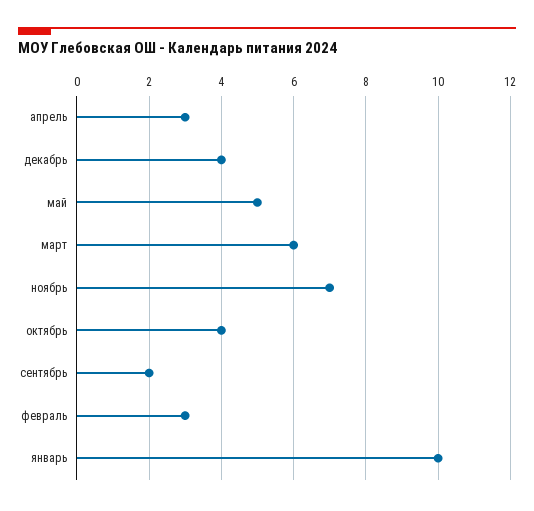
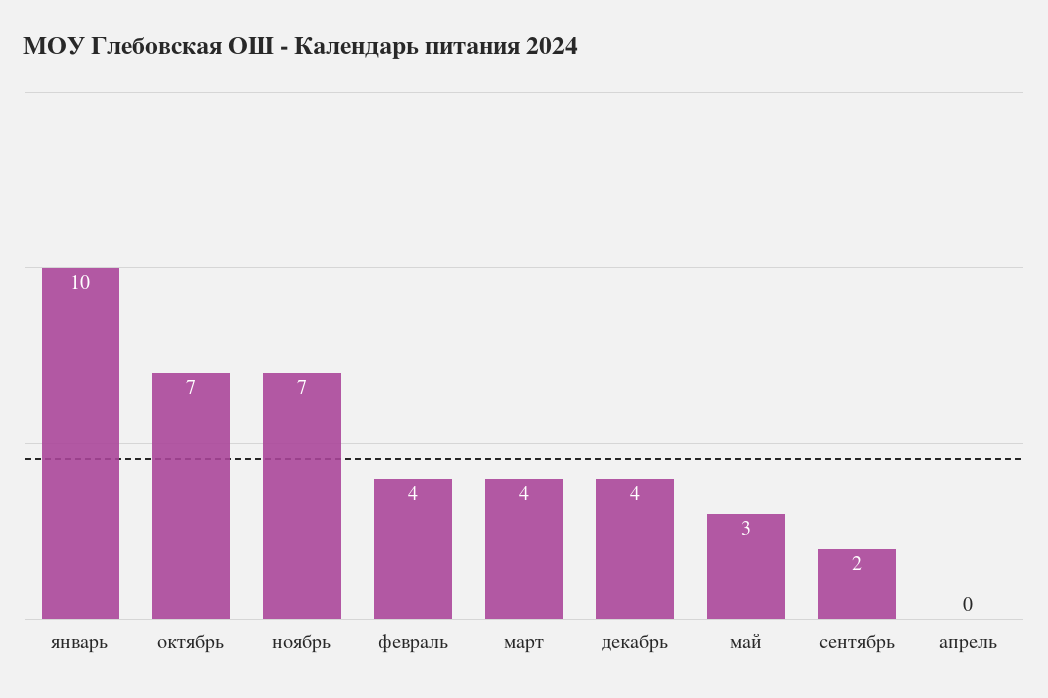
  {
-   "апрель": 3,
+   "апрель": 0,
    "декабрь": 4,
-   "май": 5,
+   "май": 3,
-   "март": 6,
+   "март": 4,
    "ноябрь": 7,
-   "октябрь": 4,
+   "октябрь": 7,
    "сентябрь": 2,
-   "февраль": 3,
+   "февраль": 4,
    "январь": 10
  }

